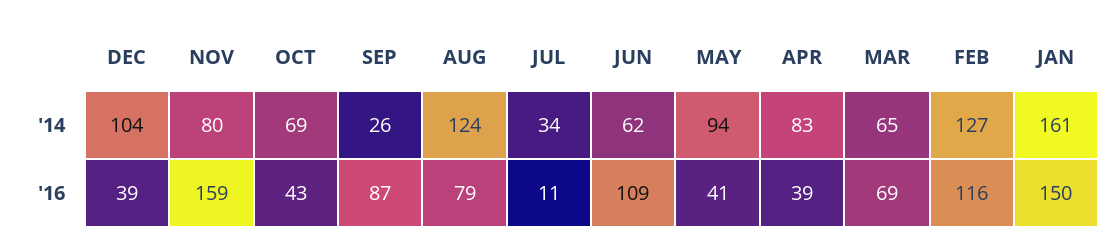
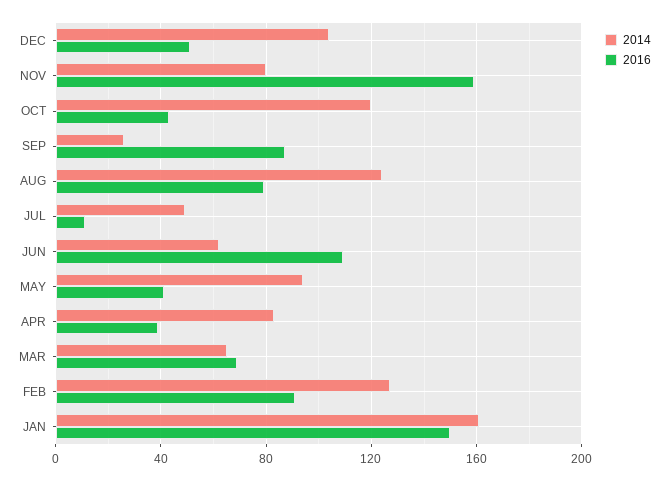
  {
    "'14": {
      "DEC": 104,
      "NOV": 80,
-     "OCT": 69,
+     "OCT": 120,
      "SEP": 26,
      "AUG": 124,
-     "JUL": 34,
+     "JUL": 50,
      "JUN": 62,
      "MAY": 94,
      "APR": 83,
      "MAR": 65,
      "FEB": 127,
      "JAN": 161
    },
    "'16": {
-     "DEC": 39,
+     "DEC": 50,
      "NOV": 159,
      "OCT": 43,
      "SEP": 87,
      "AUG": 79,
      "JUL": 11,
      "JUN": 109,
      "MAY": 41,
      "APR": 39,
      "MAR": 69,
-     "FEB": 116,
+     "FEB": 90,
      "JAN": 150
    }
  }

